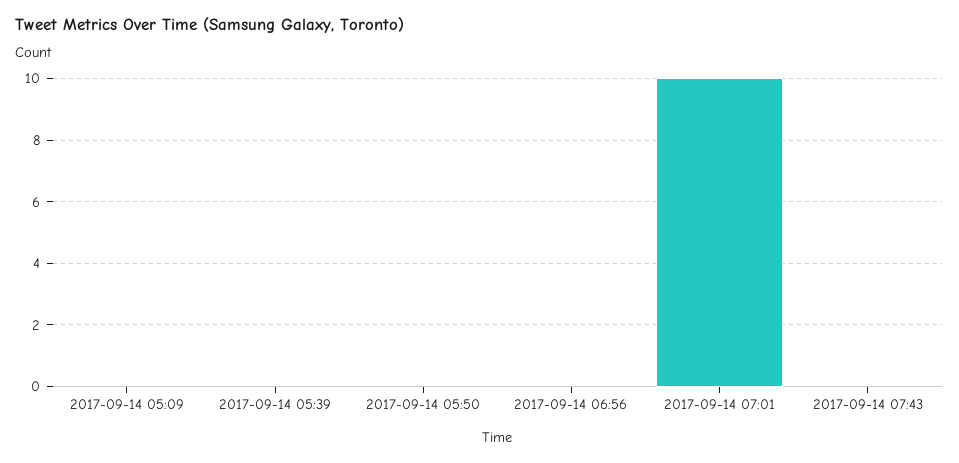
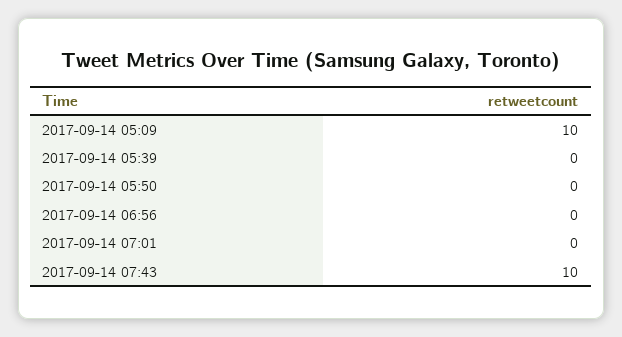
  {
-   "2017-09-14 05:09": 0,
+   "2017-09-14 05:09": 10,
    "2017-09-14 05:39": 0,
    "2017-09-14 05:50": 0,
    "2017-09-14 06:56": 0,
-   "2017-09-14 07:01": 10,
+   "2017-09-14 07:01": 0,
-   "2017-09-14 07:43": 0
+   "2017-09-14 07:43": 10
  }

